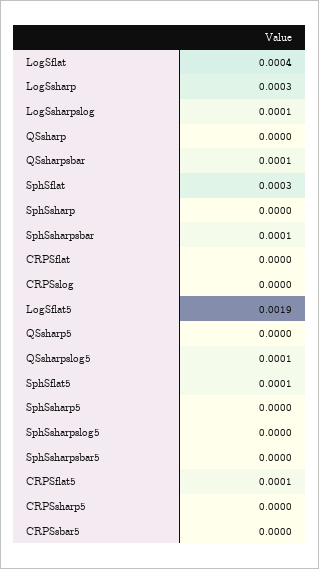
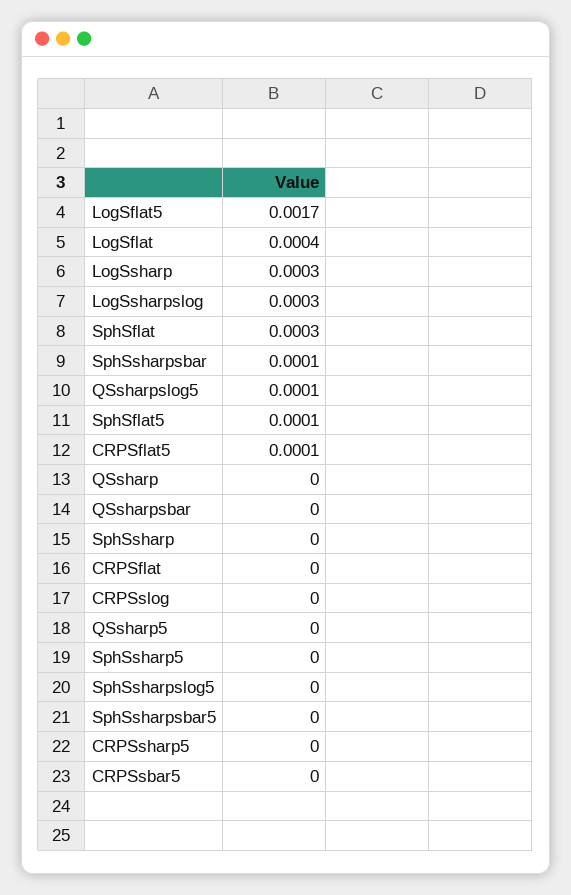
  {
    "LogSflat": 0.0004,
    "LogSsharp": 0.0003,
-   "LogSsharpslog": 0.0001,
+   "LogSsharpslog": 0.0003,
    "QSsharp": 0,
-   "QSsharpsbar": 0.0001,
+   "QSsharpsbar": 0,
    "SphSflat": 0.0003,
    "SphSsharp": 0,
    "SphSsharpsbar": 0.0001,
    "CRPSflat": 0,
    "CRPSslog": 0,
-   "LogSflat5": 0.0019,
+   "LogSflat5": 0.0017,
    "QSsharp5": 0,
    "QSsharpslog5": 0.0001,
    "SphSflat5": 0.0001,
    "SphSsharp5": 0,
    "SphSsharpslog5": 0,
    "SphSsharpsbar5": 0,
    "CRPSflat5": 0.0001,
    "CRPSsharp5": 0,
    "CRPSsbar5": 0
  }

